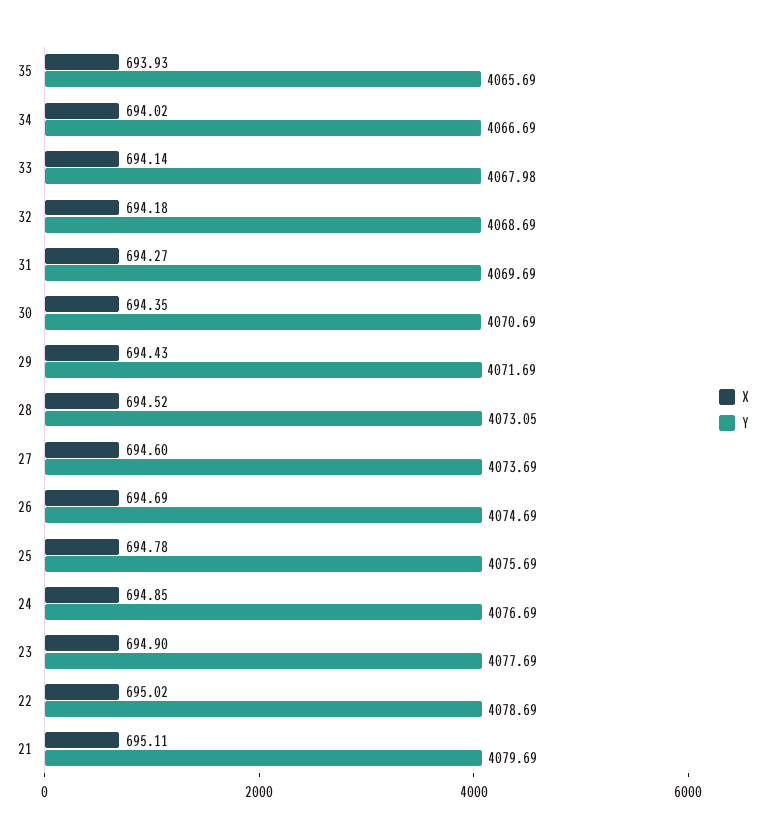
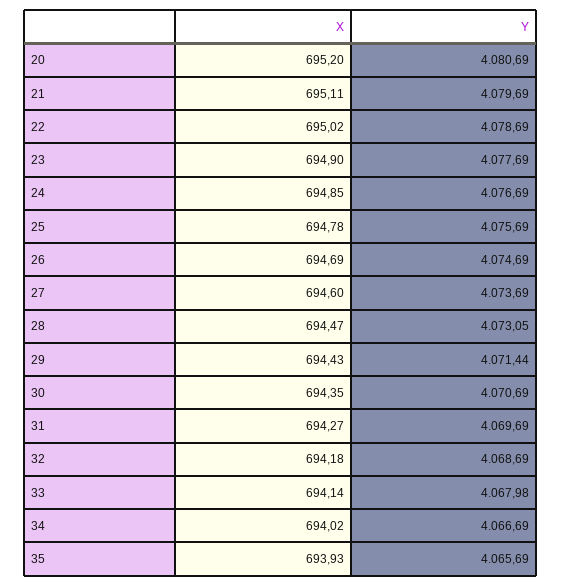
  {
    "X": {
      "35": 693.93,
      "34": 694.02,
      "33": 694.14,
      "32": 694.18,
      "31": 694.27,
      "30": 694.35,
      "29": 694.43,
-     "28": 694.52,
+     "28": 694.47,
      "27": 694.6,
      "26": 694.69,
      "25": 694.78,
      "24": 694.85,
      "23": 694.9,
      "22": 695.02,
-     "21": 695.11
+     "21": 695.11,
+     "20": 695.2
    },
    "Y": {
      "35": 4065.69,
      "34": 4066.69,
      "33": 4067.98,
      "32": 4068.69,
      "31": 4069.69,
      "30": 4070.69,
-     "29": 4071.69,
+     "29": 4071.44,
      "28": 4073.05,
      "27": 4073.69,
      "26": 4074.69,
      "25": 4075.69,
      "24": 4076.69,
      "23": 4077.69,
      "22": 4078.69,
-     "21": 4079.69
+     "21": 4079.69,
+     "20": 4080.69
    }
  }

